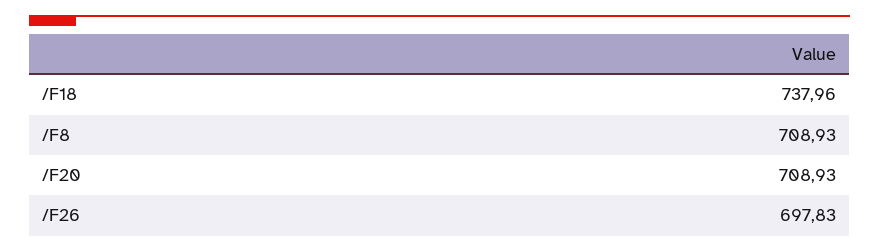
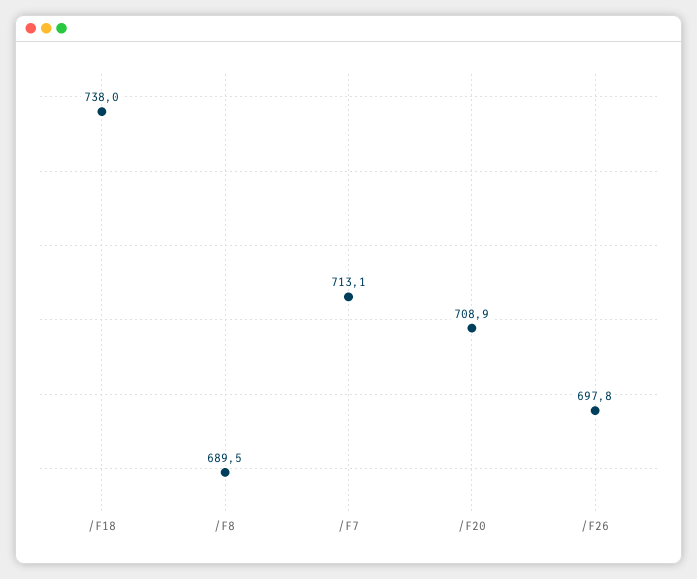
  {
    "/F18": 737.96,
-   "/F8": 708.93,
+   "/F8": 689.5,
    "/F20": 708.93,
-   "/F26": 697.83
+   "/F26": 697.83,
+   "/F7": 713.1
  }

